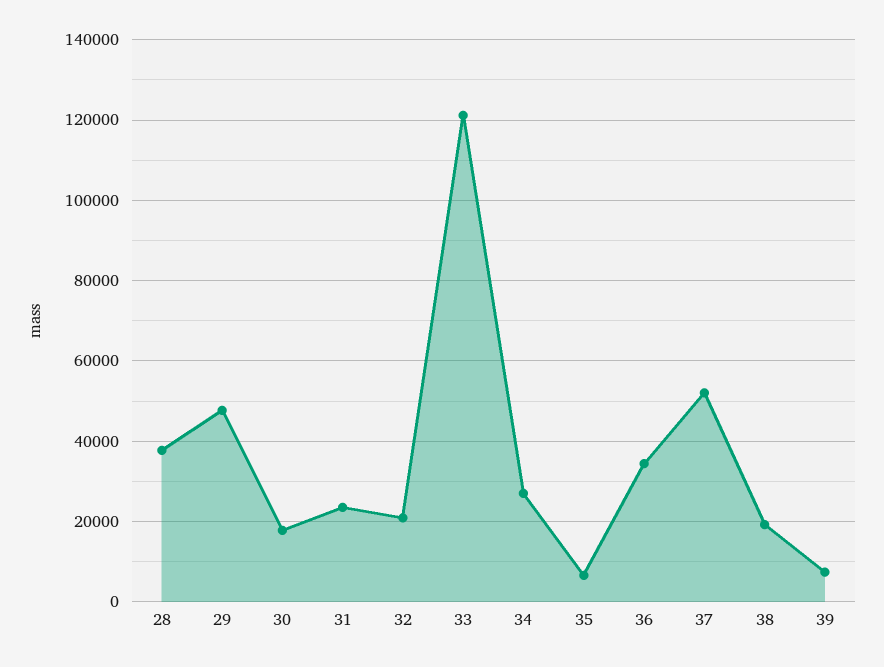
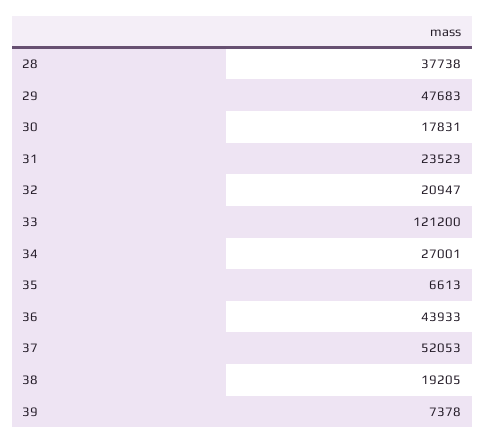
  {
    "28": 37738,
    "29": 47683,
    "30": 17831,
    "31": 23523,
    "32": 20947,
    "33": 121200,
    "34": 27001,
    "35": 6613,
-   "36": 34000,
+   "36": 43933,
    "37": 52053,
    "38": 19205,
    "39": 7378
  }

